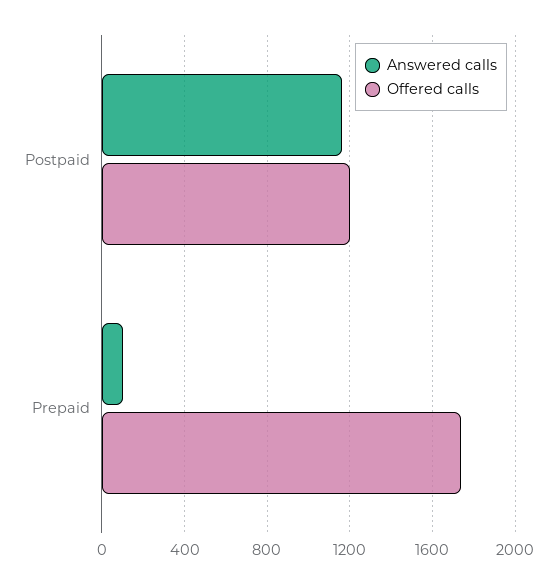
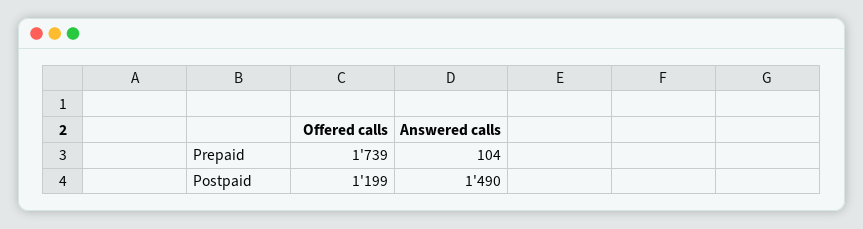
  {
    "Answered calls": {
-     "Postpaid": 1150,
+     "Postpaid": 1490,
      "Prepaid": 104
    },
    "Offered calls": {
      "Postpaid": 1199,
      "Prepaid": 1739
    }
  }

